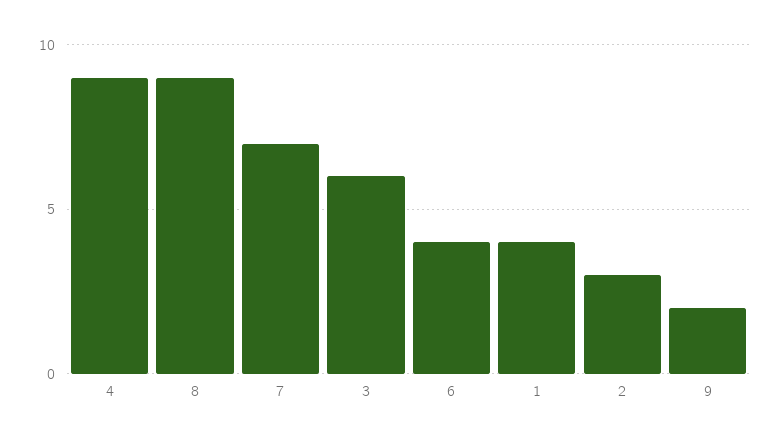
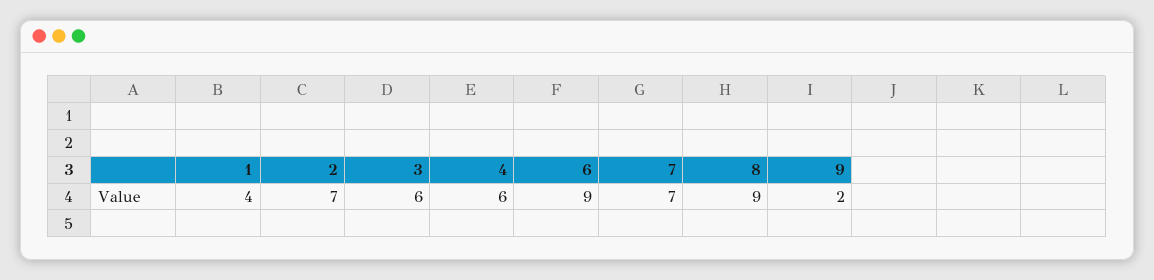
  {
-   "4": 9,
+   "4": 6,
    "8": 9,
    "7": 7,
    "3": 6,
-   "6": 4,
+   "6": 9,
    "1": 4,
-   "2": 3,
+   "2": 7,
    "9": 2
  }

